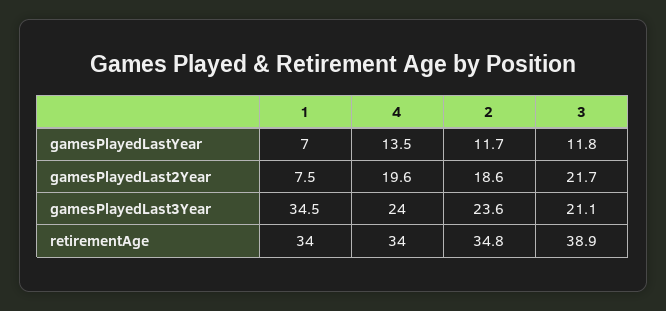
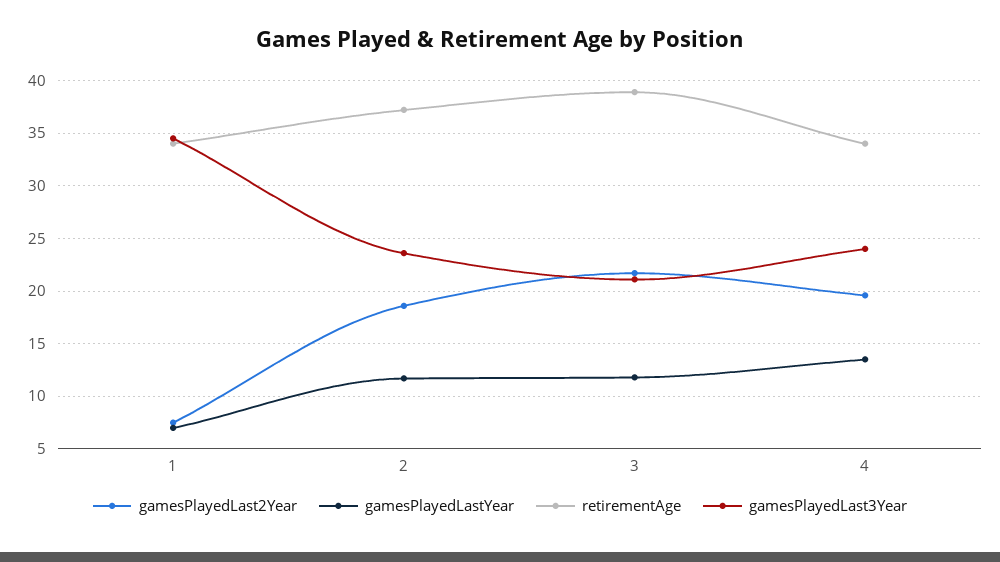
  {
    "gamesPlayedLastYear": {
      "1": 7,
      "4": 13.5,
      "2": 11.7,
      "3": 11.8
    },
    "gamesPlayedLast2Year": {
      "1": 7.5,
      "4": 19.6,
      "2": 18.6,
      "3": 21.7
    },
    "gamesPlayedLast3Year": {
      "1": 34.5,
      "4": 24,
      "2": 23.6,
      "3": 21.1
    },
    "retirementAge": {
      "1": 34,
      "4": 34,
-     "2": 34.8,
+     "2": 37,
      "3": 38.9
    }
  }

